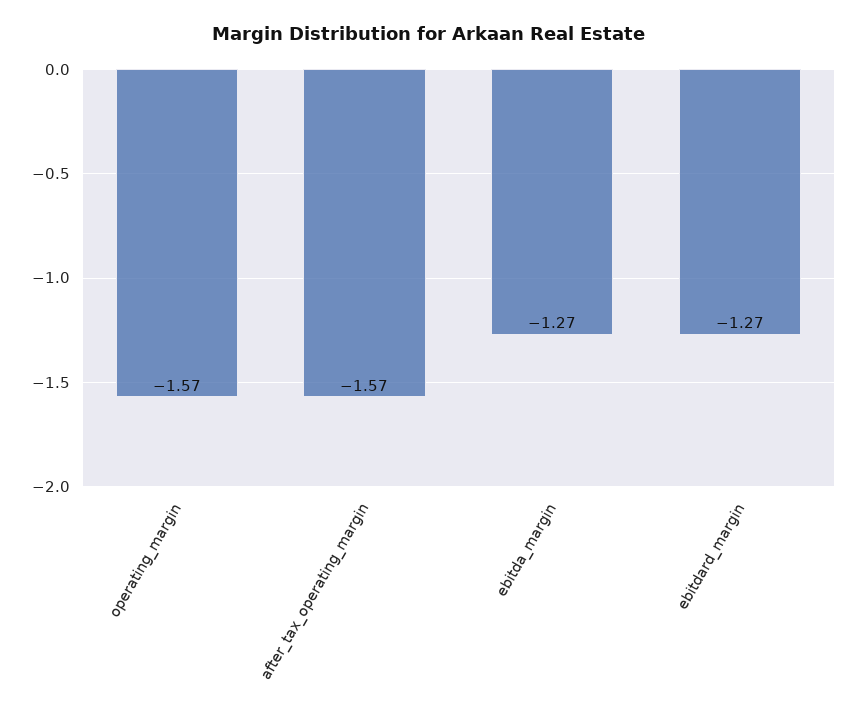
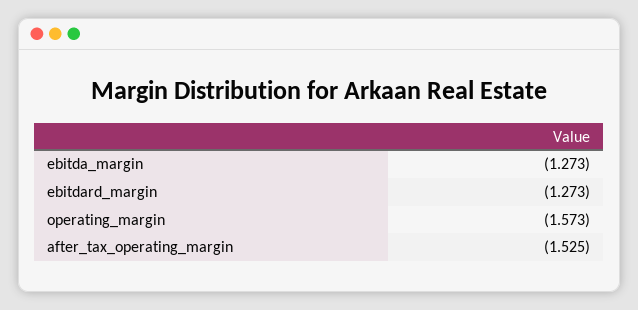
  {
    "operating_margin": -1.573,
-   "after_tax_operating_margin": -1.57,
+   "after_tax_operating_margin": -1.525,
    "ebitda_margin": -1.273,
    "ebitdard_margin": -1.273
  }

